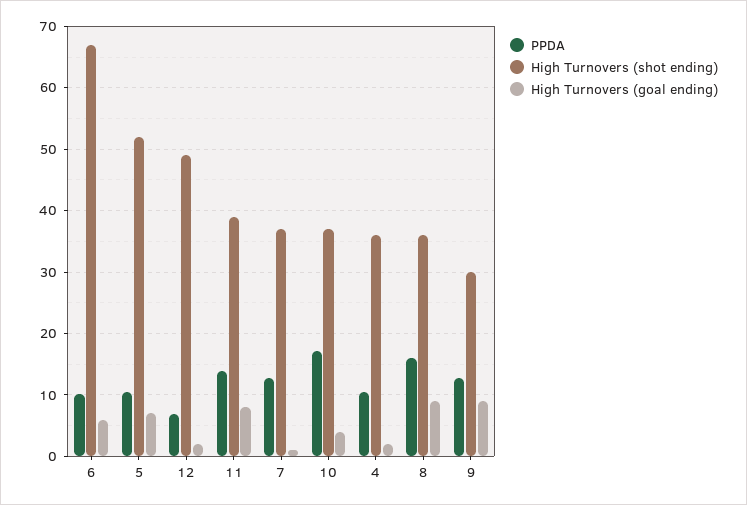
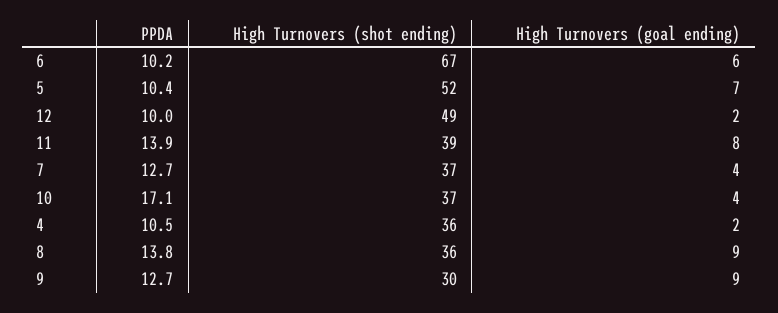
  {
    "PPDA": {
      "6": 10.2,
      "5": 10.4,
-     "12": 7,
+     "12": 10,
      "11": 13.9,
      "7": 12.7,
      "10": 17.1,
      "4": 10.5,
-     "8": 16,
+     "8": 13.8,
      "9": 12.7
    },
    "High Turnovers (shot ending)": {
      "6": 67,
      "5": 52,
      "12": 49,
      "11": 39,
      "7": 37,
      "10": 37,
      "4": 36,
      "8": 36,
      "9": 30
    },
    "High Turnovers (goal ending)": {
      "6": 6,
      "5": 7,
      "12": 2,
      "11": 8,
-     "7": 1,
+     "7": 4,
      "10": 4,
      "4": 2,
      "8": 9,
      "9": 9
    }
  }

